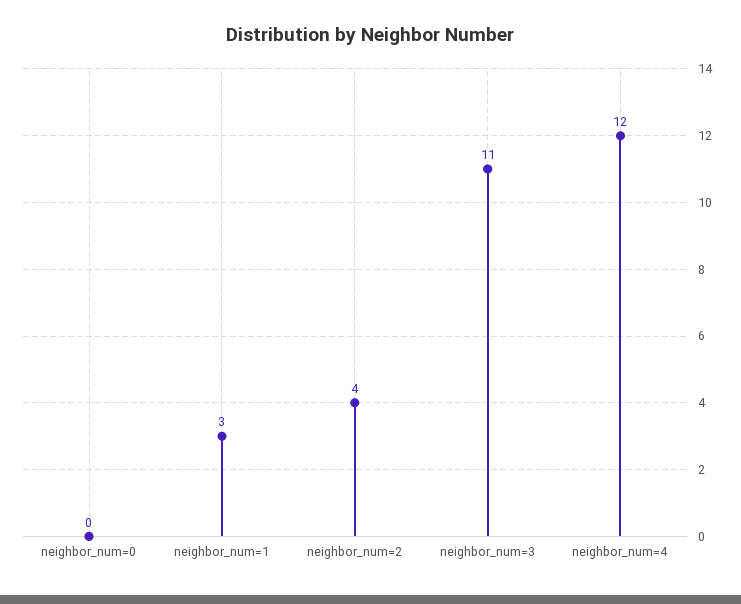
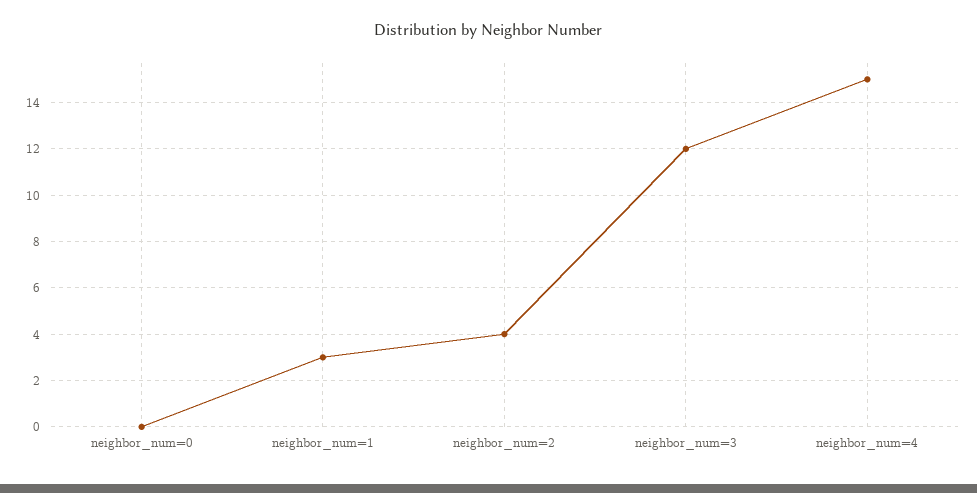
  {
    "neighbor_num=0": 0,
    "neighbor_num=1": 3,
    "neighbor_num=2": 4,
-   "neighbor_num=3": 11,
+   "neighbor_num=3": 12,
-   "neighbor_num=4": 12
+   "neighbor_num=4": 15
  }

